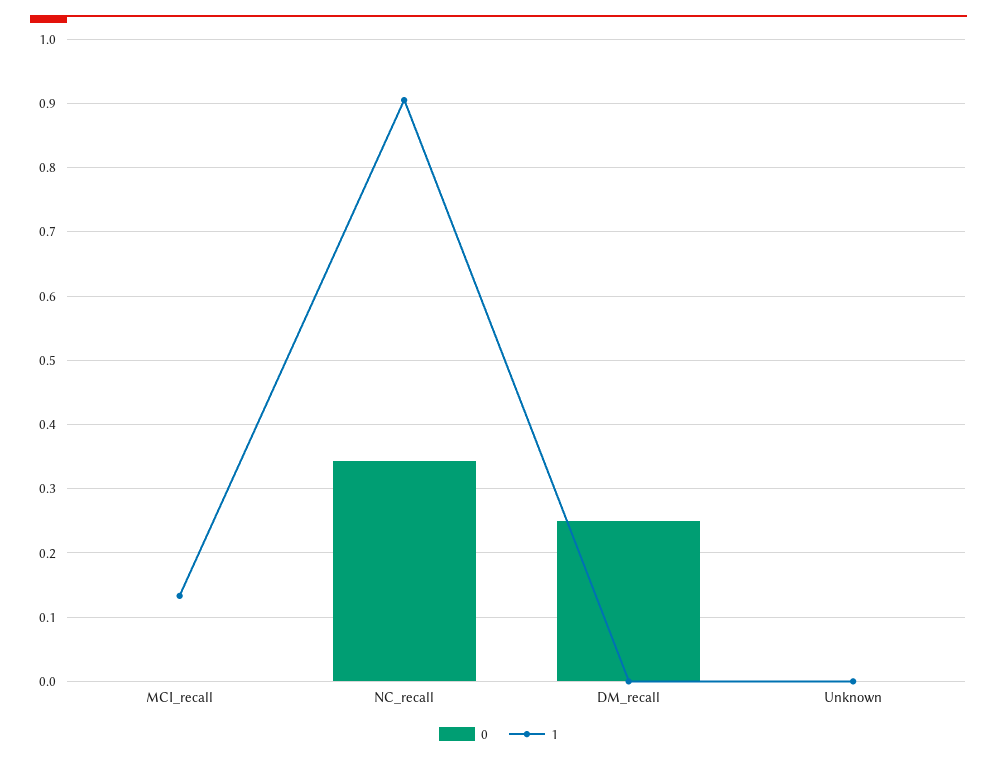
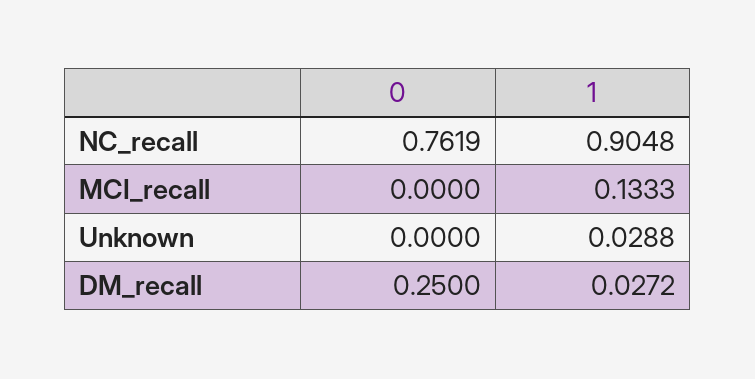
  {
    "0": {
      "MCI_recall": 0,
-     "NC_recall": 0.34,
+     "NC_recall": 0.7619,
      "DM_recall": 0.25,
      "Unknown": 0
    },
    "1": {
      "MCI_recall": 0.1333,
      "NC_recall": 0.9048,
-     "DM_recall": 0,
+     "DM_recall": 0.0272,
-     "Unknown": 0
+     "Unknown": 0.0288
    }
  }

